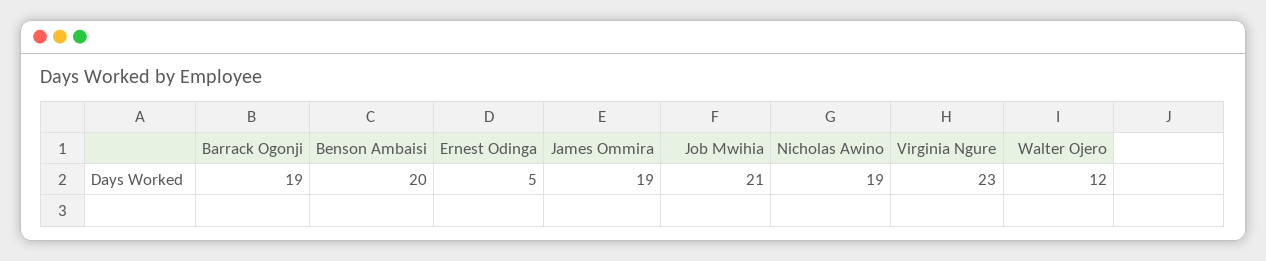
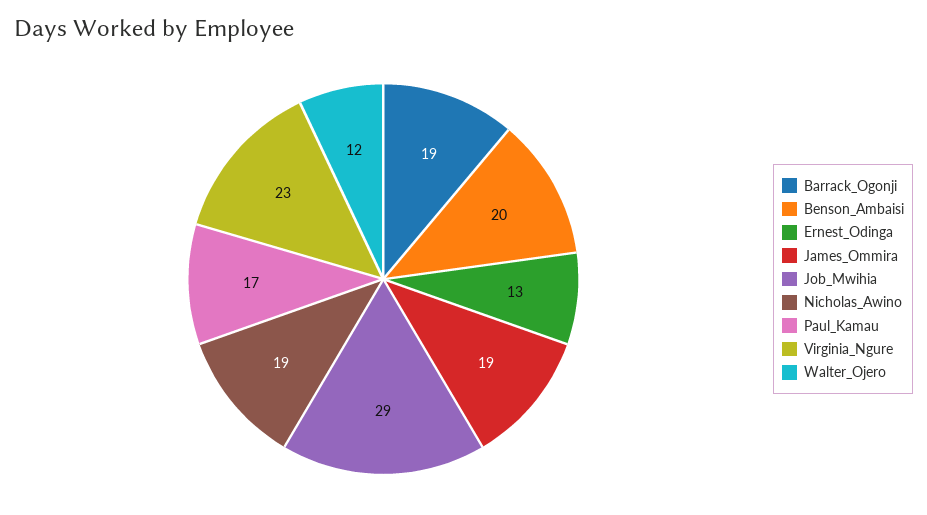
  {
    "Barrack Ogonji": 19,
    "Benson Ambaisi": 20,
-   "Ernest Odinga": 5,
+   "Ernest Odinga": 13,
    "James Ommira": 19,
-   "Job Mwihia": 21,
+   "Job Mwihia": 29,
    "Nicholas Awino": 19,
    "Virginia Ngure": 23,
-   "Walter Ojero": 12
+   "Walter Ojero": 12,
+   "Paul_Kamau": 17
  }

